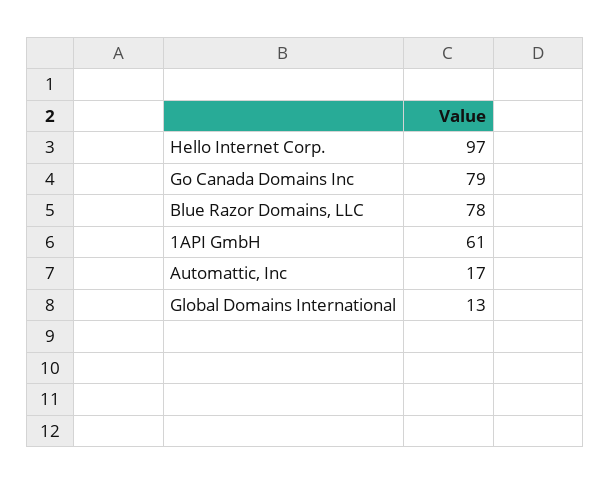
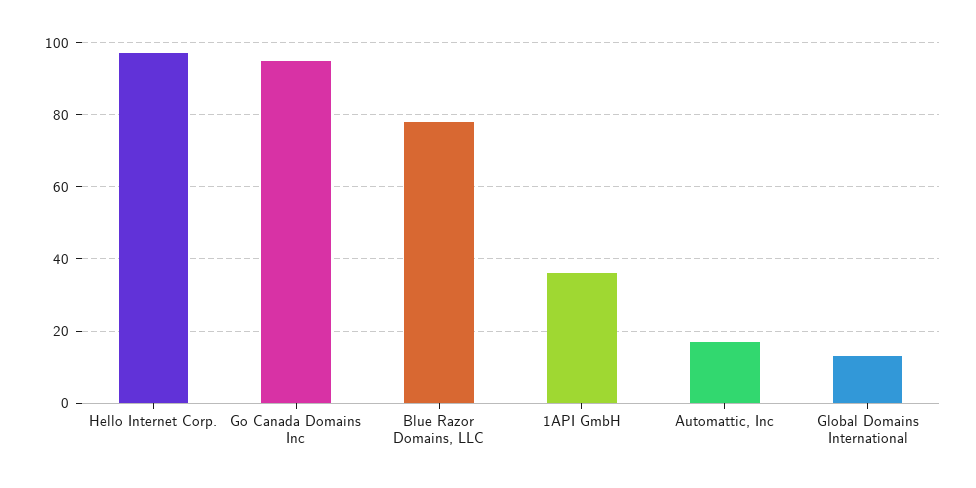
  {
    "Hello Internet Corp.": 97,
-   "Go Canada Domains Inc": 79,
+   "Go Canada Domains Inc": 95,
    "Blue Razor Domains, LLC": 78,
-   "1API GmbH": 61,
+   "1API GmbH": 35,
    "Automattic, Inc": 17,
    "Global Domains International": 13
  }

